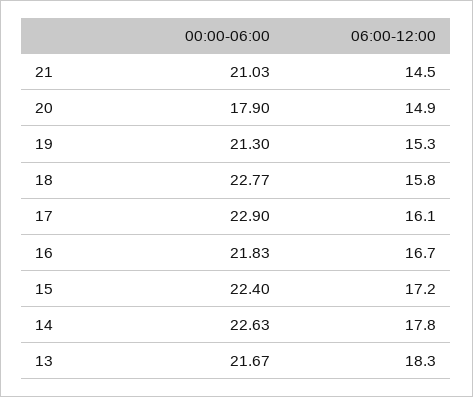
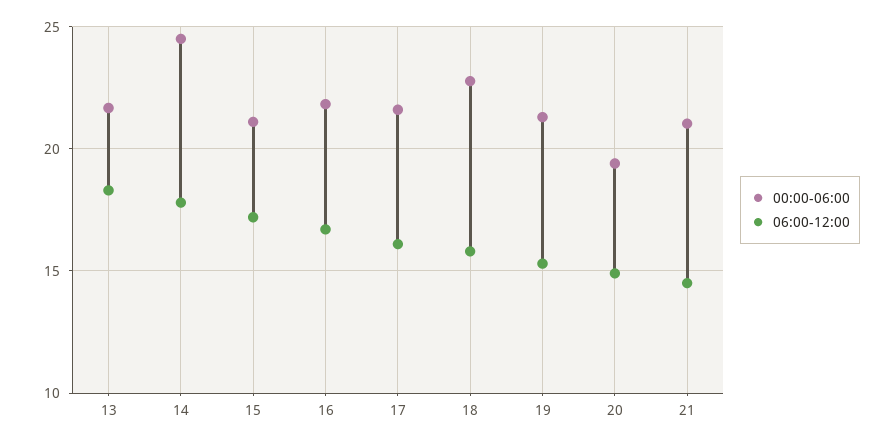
  {
    "00:00-06:00": {
      "21": 21.03,
-     "20": 17.9,
+     "20": 19.5,
      "19": 21.3,
      "18": 22.77,
-     "17": 22.9,
+     "17": 21.5,
      "16": 21.83,
-     "15": 22.4,
+     "15": 21,
-     "14": 22.63,
+     "14": 24.5,
      "13": 21.67
    },
    "06:00-12:00": {
      "21": 14.5,
      "20": 14.9,
      "19": 15.3,
      "18": 15.8,
      "17": 16.1,
      "16": 16.7,
      "15": 17.2,
      "14": 17.8,
      "13": 18.3
    }
  }

